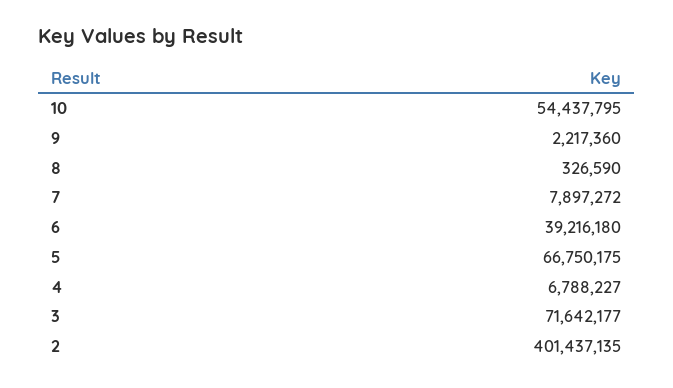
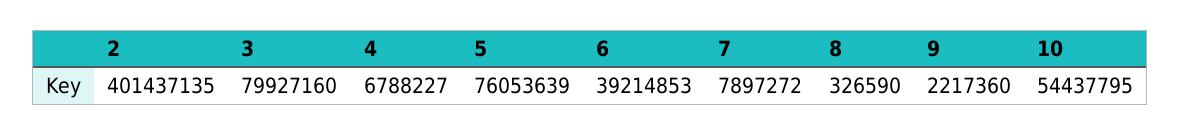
  {
    "10": 54437795,
    "9": 2217360,
    "8": 326590,
    "7": 7897272,
-   "6": 39216180,
+   "6": 39214853,
-   "5": 66750175,
+   "5": 76053639,
    "4": 6788227,
-   "3": 71642177,
+   "3": 79927160,
    "2": 401437135
  }

